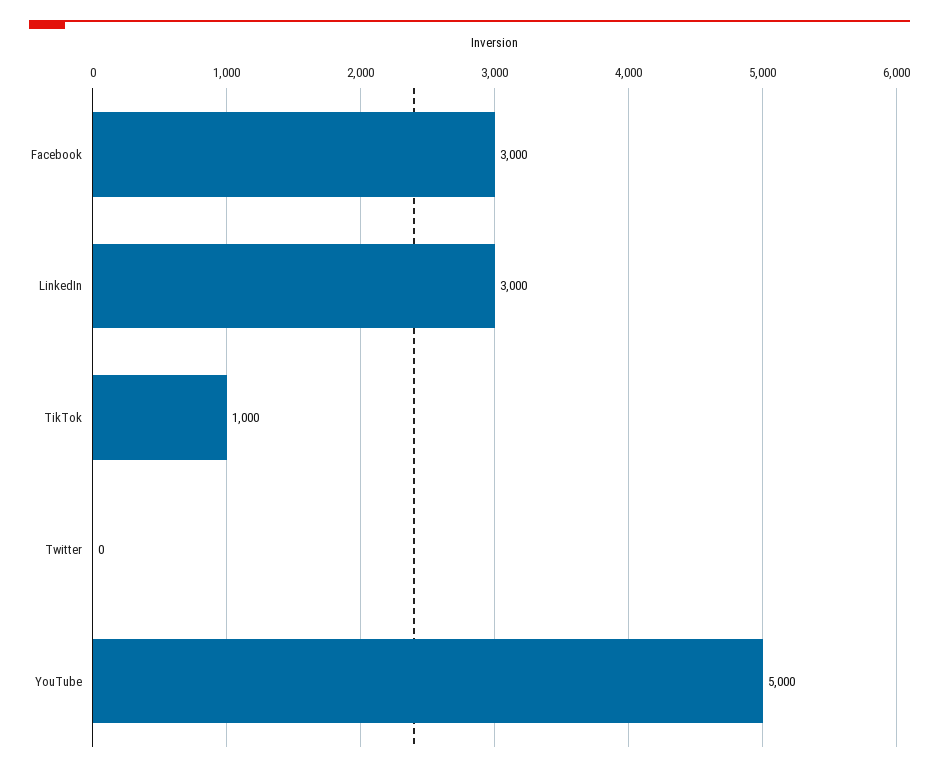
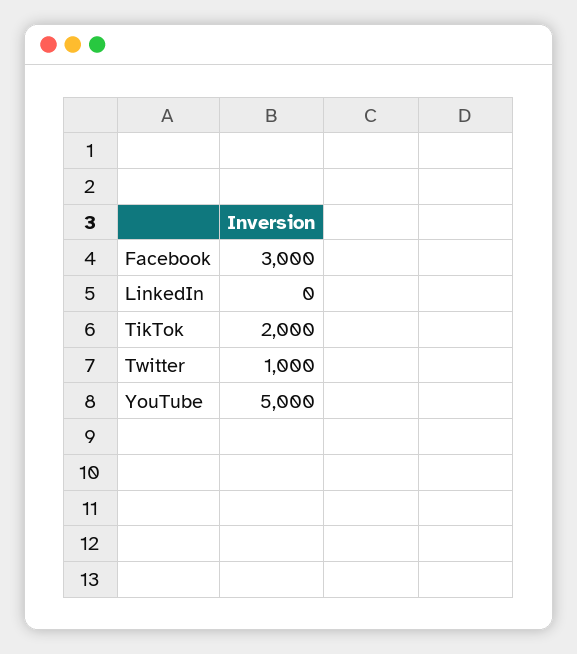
  {
    "Facebook": 3000,
-   "LinkedIn": 3000,
+   "LinkedIn": 0,
-   "TikTok": 1000,
+   "TikTok": 2000,
-   "Twitter": 0,
+   "Twitter": 1000,
    "YouTube": 5000
  }

